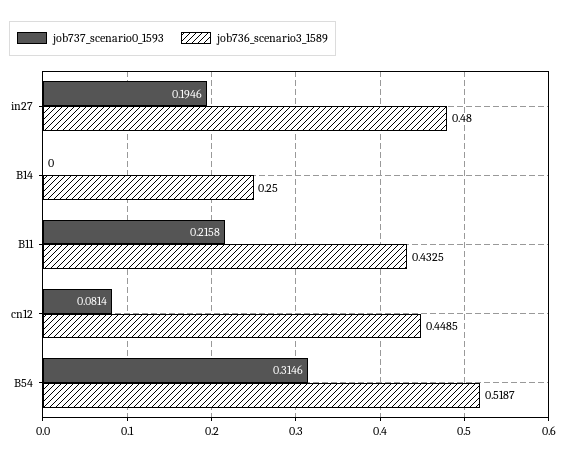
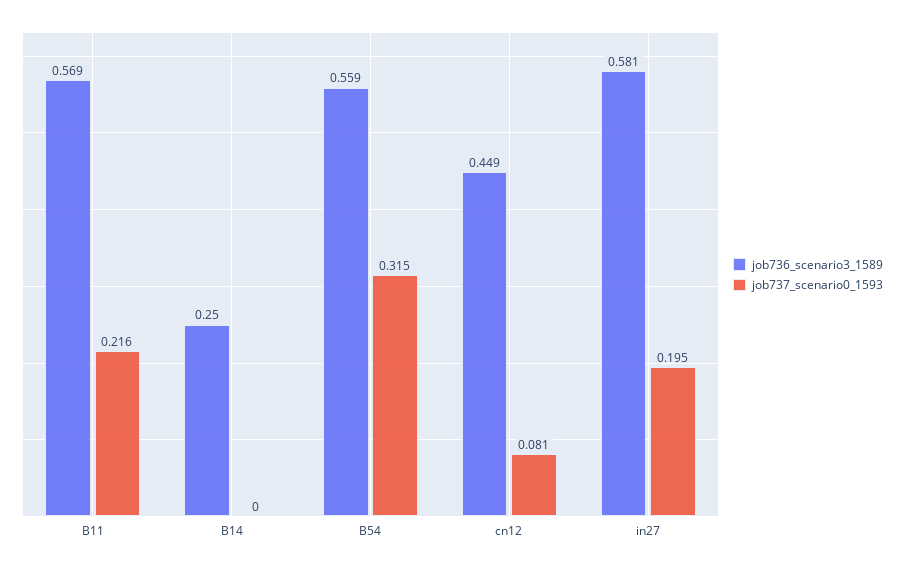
  {
    "job737_scenario0_1593": {
      "in27": 0.1946,
      "B14": 0,
      "B11": 0.2158,
      "cn12": 0.0814,
      "B54": 0.3146
    },
    "job736_scenario3_1589": {
-     "in27": 0.48,
+     "in27": 0.581,
      "B14": 0.25,
-     "B11": 0.4325,
+     "B11": 0.569,
      "cn12": 0.4485,
-     "B54": 0.5187
+     "B54": 0.559
    }
  }

